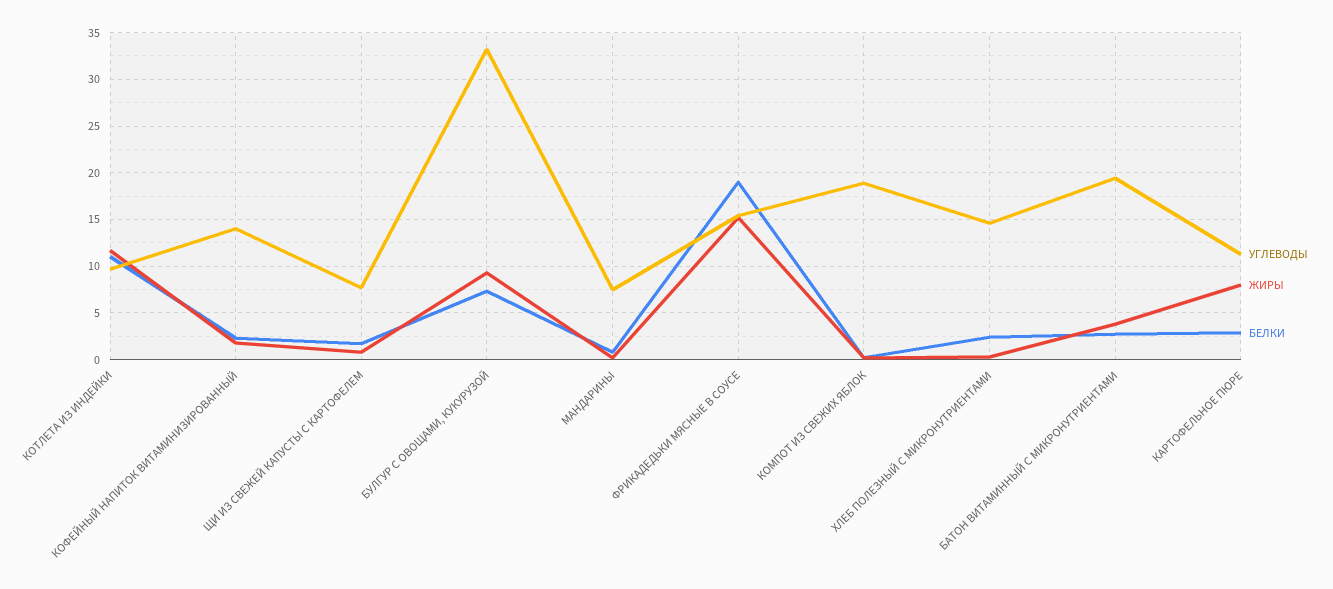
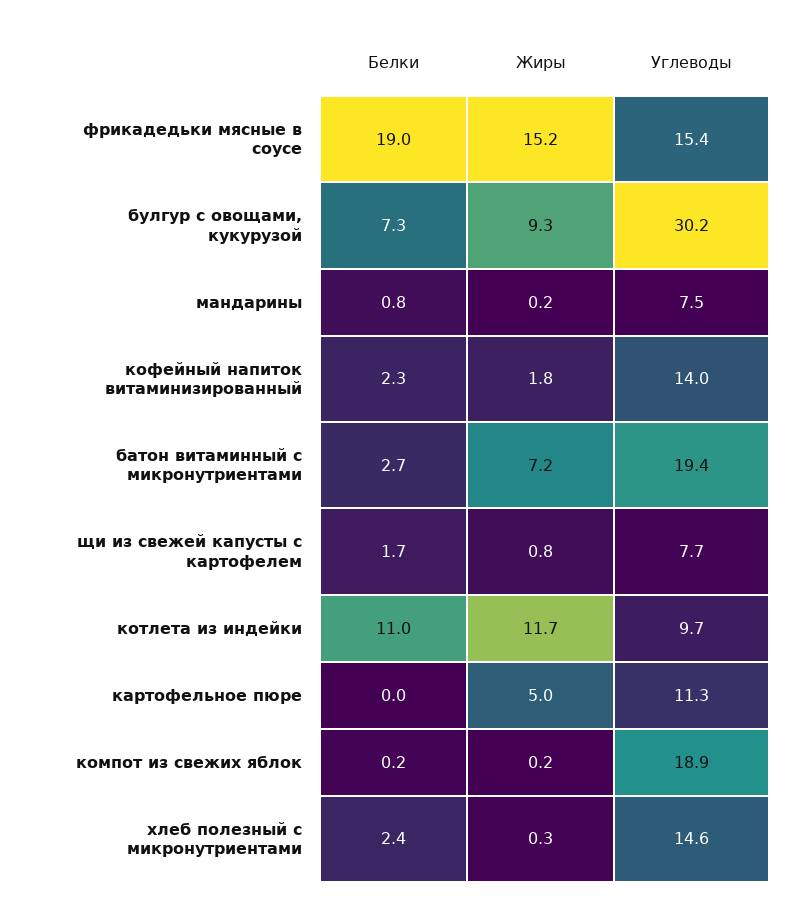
  {
    "УГЛЕВОДЫ": {
      "КОТЛЕТА ИЗ ИНДЕЙКИ": 9.7,
      "КОФЕЙНЫЙ НАПИТОК ВИТАМИНИЗИРОВАННЫЙ": 14,
      "ЩИ ИЗ СВЕЖЕЙ КАПУСТЫ С КАРТОФЕЛЕМ": 7.7,
-     "БУЛГУР С ОВОЩАМИ, КУКУРУЗОЙ": 33,
+     "БУЛГУР С ОВОЩАМИ, КУКУРУЗОЙ": 30.2,
      "МАНДАРИНЫ": 7.5,
      "ФРИКАДЕДЬКИ МЯСНЫЕ В СОУСЕ": 15.4,
      "КОМПОТ ИЗ СВЕЖИХ ЯБЛОК": 18.9,
      "ХЛЕБ ПОЛЕЗНЫЙ С МИКРОНУТРИЕНТАМИ": 14.6,
      "БАТОН ВИТАМИННЫЙ С МИКРОНУТРИЕНТАМИ": 19.4,
      "КАРТОФЕЛЬНОЕ ПЮРЕ": 11.3
    },
    "ЖИРЫ": {
      "КОТЛЕТА ИЗ ИНДЕЙКИ": 11.7,
      "КОФЕЙНЫЙ НАПИТОК ВИТАМИНИЗИРОВАННЫЙ": 1.8,
      "ЩИ ИЗ СВЕЖЕЙ КАПУСТЫ С КАРТОФЕЛЕМ": 0.8,
      "БУЛГУР С ОВОЩАМИ, КУКУРУЗОЙ": 9.3,
      "МАНДАРИНЫ": 0.2,
      "ФРИКАДЕДЬКИ МЯСНЫЕ В СОУСЕ": 15.2,
      "КОМПОТ ИЗ СВЕЖИХ ЯБЛОК": 0.2,
      "ХЛЕБ ПОЛЕЗНЫЙ С МИКРОНУТРИЕНТАМИ": 0.3,
-     "БАТОН ВИТАМИННЫЙ С МИКРОНУТРИЕНТАМИ": 4,
+     "БАТОН ВИТАМИННЫЙ С МИКРОНУТРИЕНТАМИ": 7.2,
-     "КАРТОФЕЛЬНОЕ ПЮРЕ": 8
+     "КАРТОФЕЛЬНОЕ ПЮРЕ": 5
    },
    "БЕЛКИ": {
      "КОТЛЕТА ИЗ ИНДЕЙКИ": 11,
      "КОФЕЙНЫЙ НАПИТОК ВИТАМИНИЗИРОВАННЫЙ": 2.3,
      "ЩИ ИЗ СВЕЖЕЙ КАПУСТЫ С КАРТОФЕЛЕМ": 1.7,
      "БУЛГУР С ОВОЩАМИ, КУКУРУЗОЙ": 7.3,
      "МАНДАРИНЫ": 0.8,
      "ФРИКАДЕДЬКИ МЯСНЫЕ В СОУСЕ": 19,
      "КОМПОТ ИЗ СВЕЖИХ ЯБЛОК": 0.2,
      "ХЛЕБ ПОЛЕЗНЫЙ С МИКРОНУТРИЕНТАМИ": 2.4,
      "БАТОН ВИТАМИННЫЙ С МИКРОНУТРИЕНТАМИ": 2.7,
-     "КАРТОФЕЛЬНОЕ ПЮРЕ": 3
+     "КАРТОФЕЛЬНОЕ ПЮРЕ": 0
    }
  }

